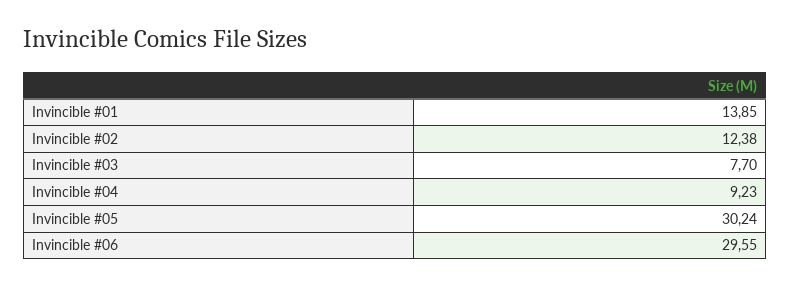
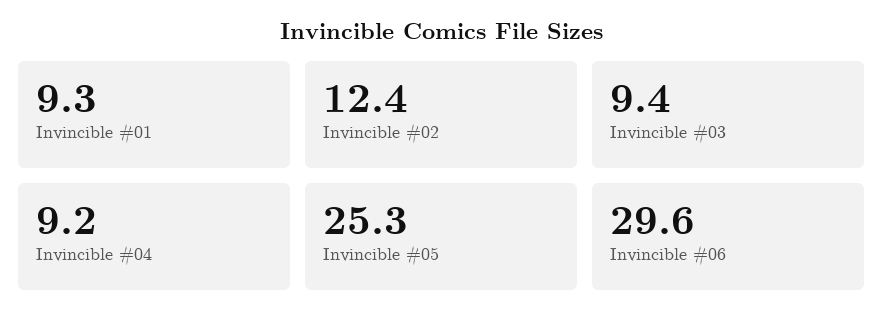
  {
-   "Invincible #01": 13.85,
+   "Invincible #01": 9.3,
    "Invincible #02": 12.38,
-   "Invincible #03": 7.7,
+   "Invincible #03": 9.4,
    "Invincible #04": 9.23,
-   "Invincible #05": 30.24,
+   "Invincible #05": 25.3,
    "Invincible #06": 29.55
  }

